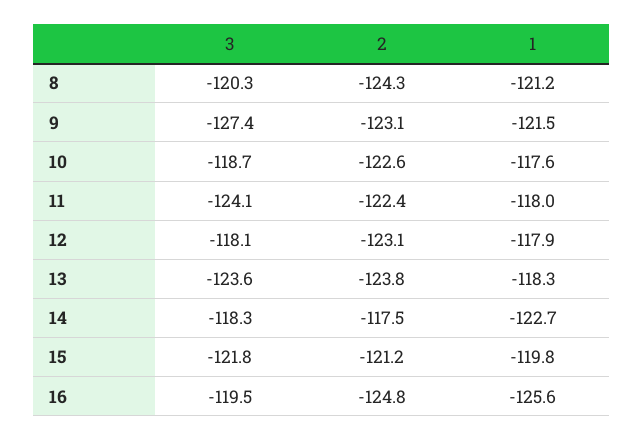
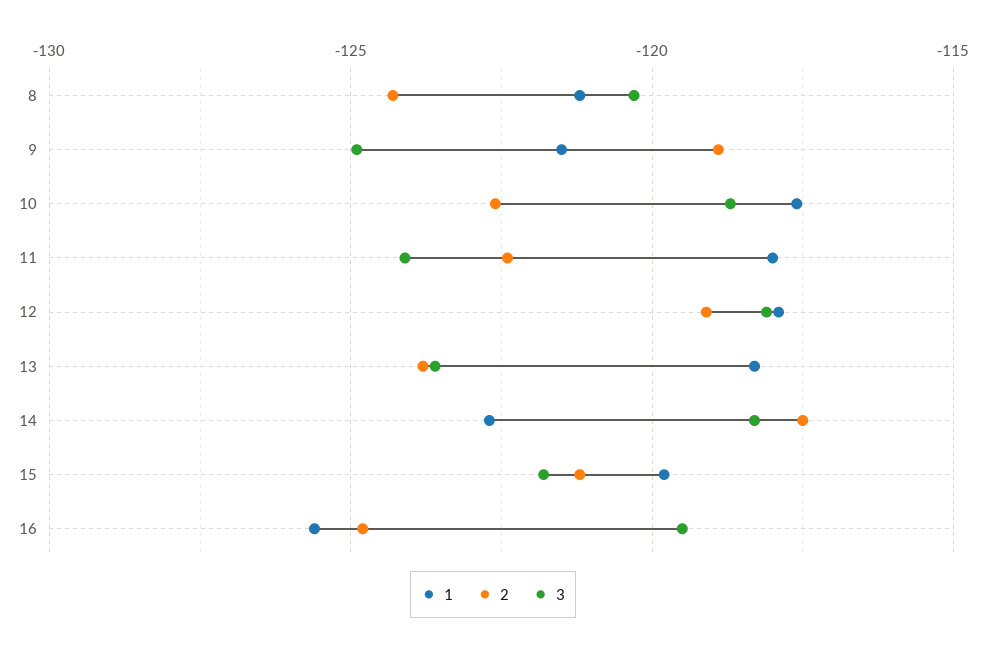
  {
    "3": {
      "8": -120.3,
-     "9": -127.4,
+     "9": -125,
      "10": -118.7,
      "11": -124.1,
      "12": -118.1,
      "13": -123.6,
      "14": -118.3,
      "15": -121.8,
      "16": -119.5
    },
    "2": {
      "8": -124.3,
-     "9": -123.1,
+     "9": -119,
      "10": -122.6,
      "11": -122.4,
-     "12": -123.1,
+     "12": -119,
      "13": -123.8,
      "14": -117.5,
      "15": -121.2,
      "16": -124.8
    },
    "1": {
      "8": -121.2,
      "9": -121.5,
      "10": -117.6,
      "11": -118,
      "12": -117.9,
      "13": -118.3,
      "14": -122.7,
      "15": -119.8,
      "16": -125.6
    }
  }

